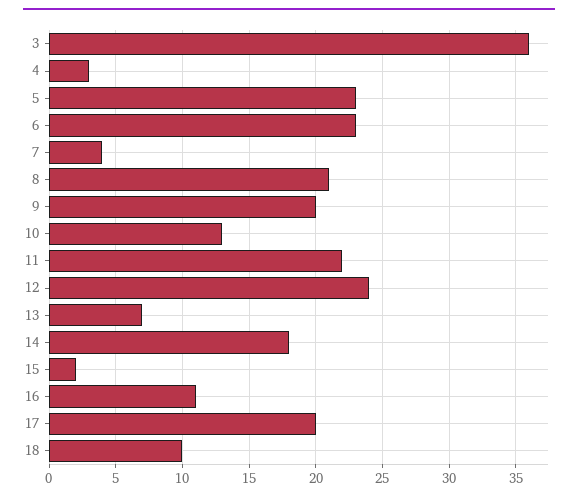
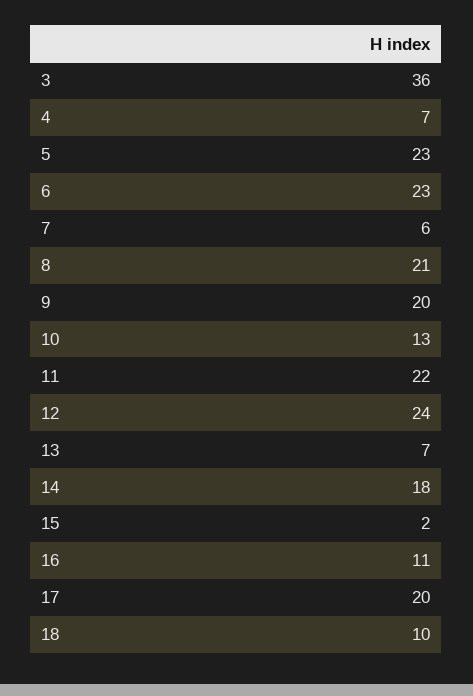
  {
    "3": 36,
-   "4": 3,
+   "4": 7,
    "5": 23,
    "6": 23,
-   "7": 4,
+   "7": 6,
    "8": 21,
    "9": 20,
    "10": 13,
    "11": 22,
    "12": 24,
    "13": 7,
    "14": 18,
    "15": 2,
    "16": 11,
    "17": 20,
    "18": 10
  }

